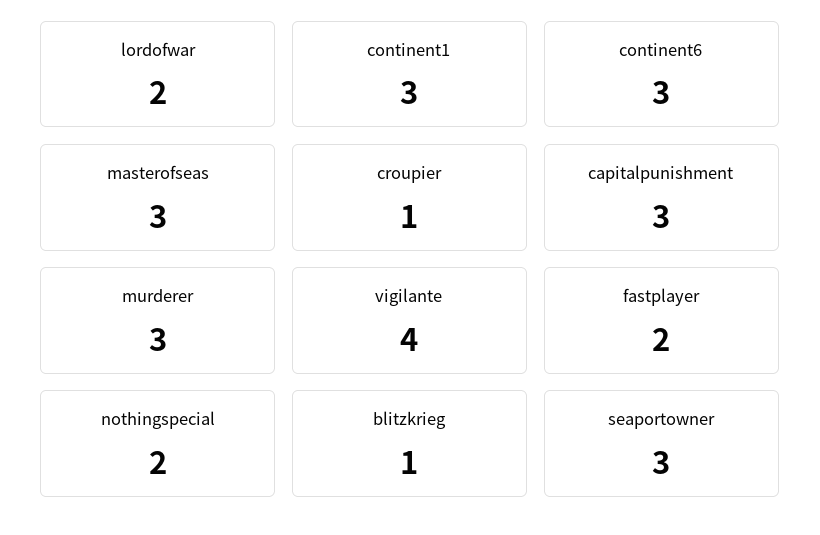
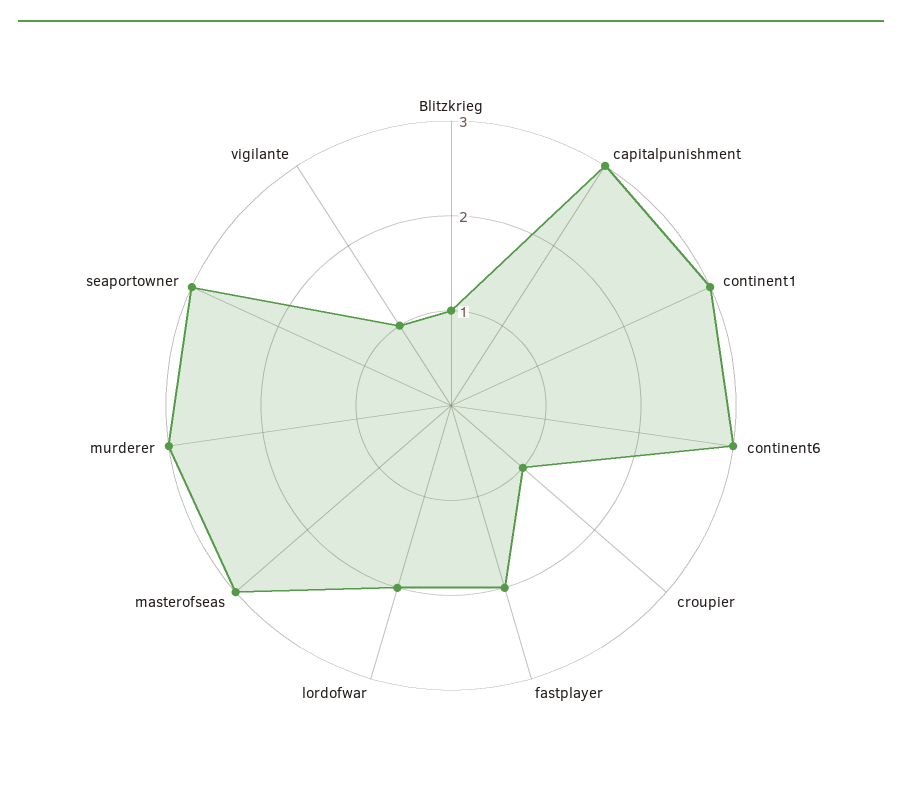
  {
    "lordofwar": 2,
    "continent1": 3,
    "continent6": 3,
    "masterofseas": 3,
    "croupier": 1,
    "capitalpunishment": 3,
    "murderer": 3,
-   "vigilante": 4,
+   "vigilante": 1,
    "fastplayer": 2,
-   "nothingspecial": 2,
    "blitzkrieg": 1,
    "seaportowner": 3
  }

